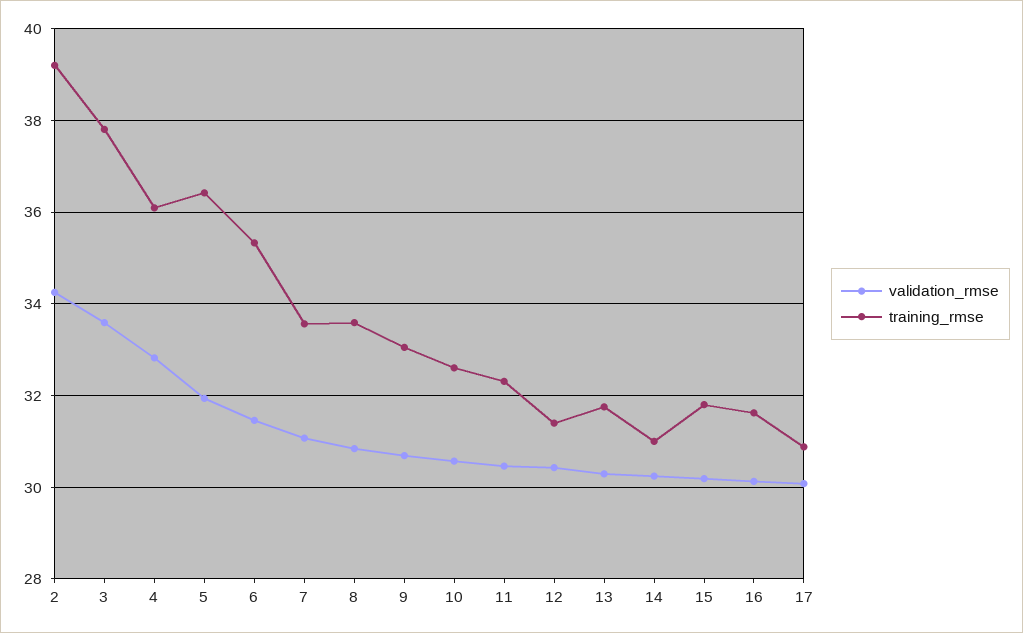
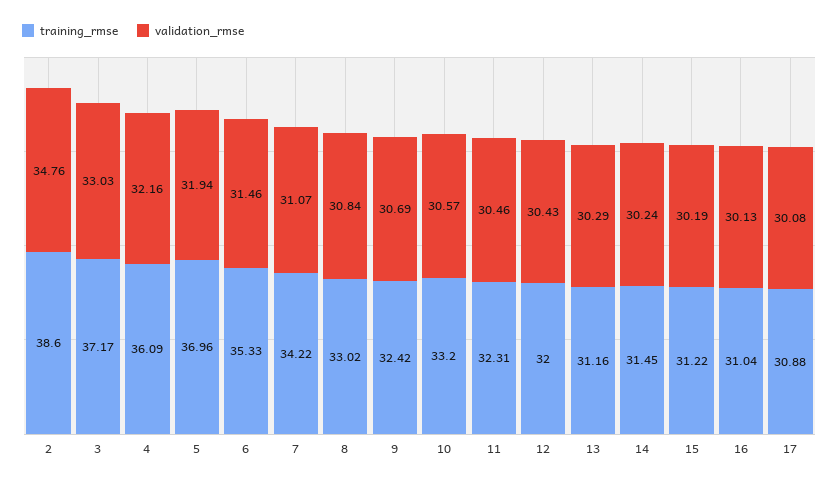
  {
    "validation_rmse": {
-     "2": 34.2,
+     "2": 34.76,
-     "3": 33.6,
+     "3": 33.03,
-     "4": 32.8,
+     "4": 32.16,
      "5": 31.94,
      "6": 31.46,
      "7": 31.07,
      "8": 30.84,
      "9": 30.69,
      "10": 30.57,
      "11": 30.46,
      "12": 30.43,
      "13": 30.29,
      "14": 30.24,
      "15": 30.19,
      "16": 30.13,
      "17": 30.08
    },
    "training_rmse": {
-     "2": 39.2,
+     "2": 38.6,
-     "3": 37.8,
+     "3": 37.17,
      "4": 36.09,
-     "5": 36.4,
+     "5": 36.96,
      "6": 35.33,
-     "7": 33.6,
+     "7": 34.22,
-     "8": 33.6,
+     "8": 33.02,
-     "9": 33,
+     "9": 32.42,
-     "10": 32.6,
+     "10": 33.2,
      "11": 32.31,
-     "12": 31.4,
+     "12": 32,
-     "13": 31.8,
+     "13": 31.16,
-     "14": 31,
+     "14": 31.45,
-     "15": 31.8,
+     "15": 31.22,
-     "16": 31.6,
+     "16": 31.04,
      "17": 30.88
    }
  }

